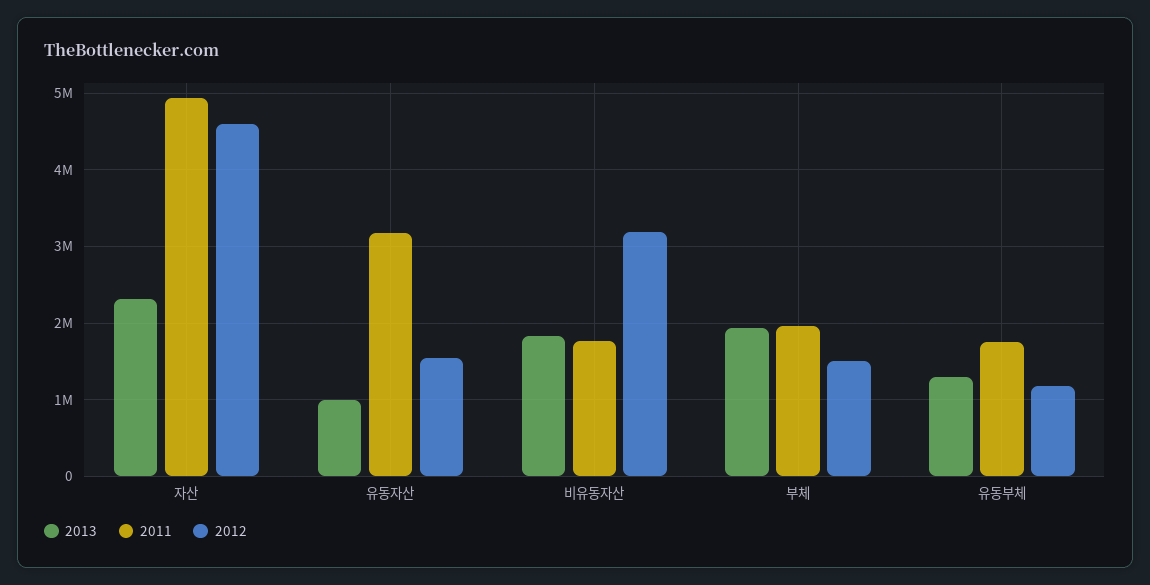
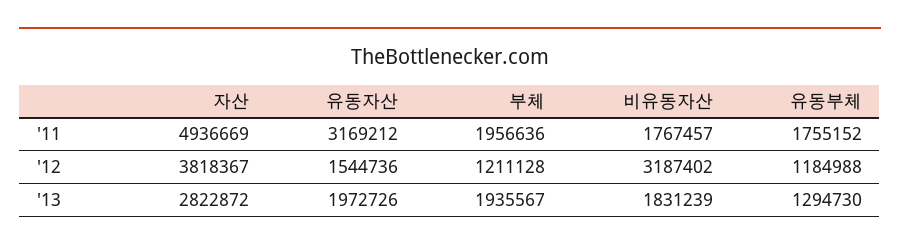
  {
    "2013": {
-     "자산": 2300000,
+     "자산": 2822872,
-     "유동자산": 1000000,
+     "유동자산": 1972726,
      "비유동자산": 1831239,
      "부체": 1935567,
      "유동부체": 1294730
    },
    "2011": {
      "자산": 4936669,
      "유동자산": 3169212,
      "비유동자산": 1767457,
      "부체": 1956636,
      "유동부체": 1755152
    },
    "2012": {
-     "자산": 4600000,
+     "자산": 3818367,
      "유동자산": 1544736,
      "비유동자산": 3187402,
-     "부체": 1500000,
+     "부체": 1211128,
      "유동부체": 1184988
    }
  }

